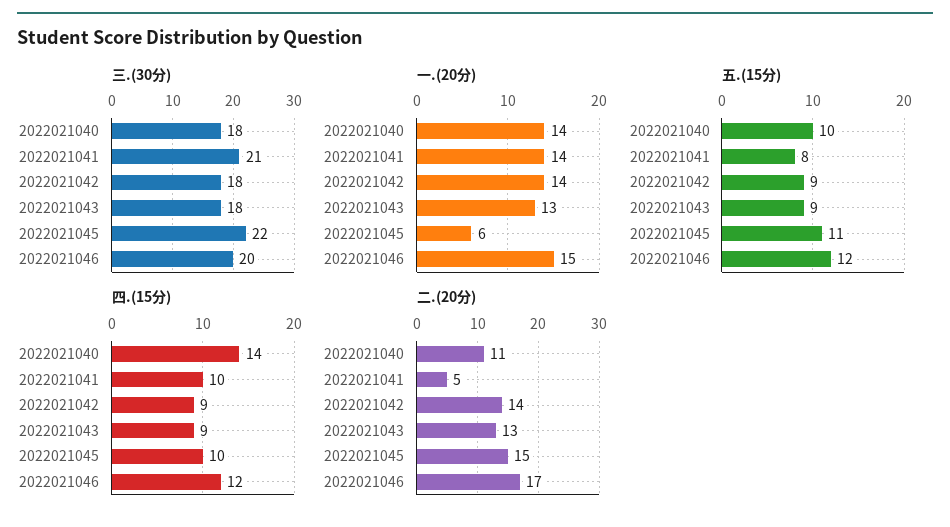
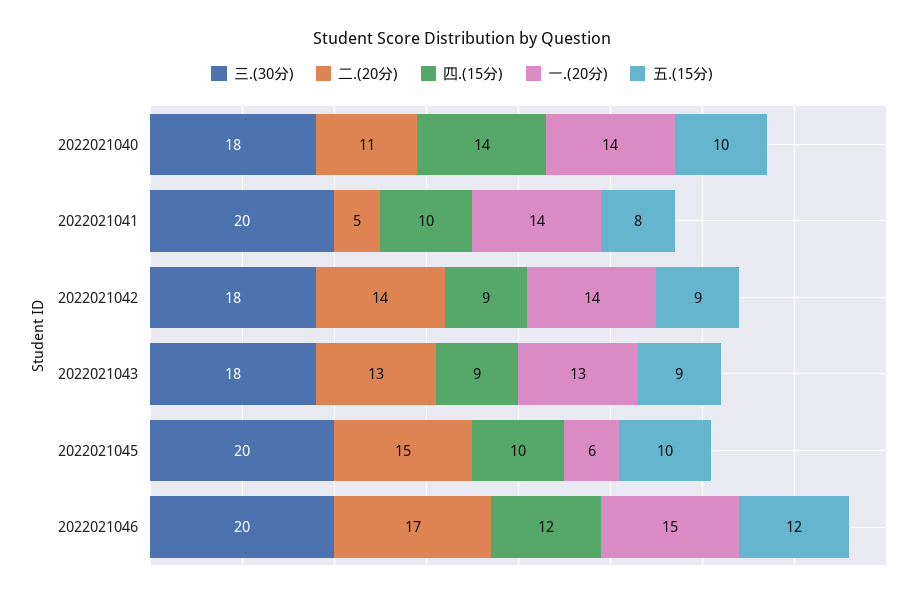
  {
    "三.(30分)": {
      "2022021040": 18,
-     "2022021041": 21,
+     "2022021041": 20,
      "2022021042": 18,
      "2022021043": 18,
-     "2022021045": 22,
+     "2022021045": 20,
      "2022021046": 20
    },
    "一.(20分)": {
      "2022021040": 14,
      "2022021041": 14,
      "2022021042": 14,
      "2022021043": 13,
      "2022021045": 6,
      "2022021046": 15
    },
    "五.(15分)": {
      "2022021040": 10,
      "2022021041": 8,
      "2022021042": 9,
      "2022021043": 9,
-     "2022021045": 11,
+     "2022021045": 10,
      "2022021046": 12
    },
    "四.(15分)": {
      "2022021040": 14,
      "2022021041": 10,
      "2022021042": 9,
      "2022021043": 9,
      "2022021045": 10,
      "2022021046": 12
    },
    "二.(20分)": {
      "2022021040": 11,
      "2022021041": 5,
      "2022021042": 14,
      "2022021043": 13,
      "2022021045": 15,
      "2022021046": 17
    }
  }

